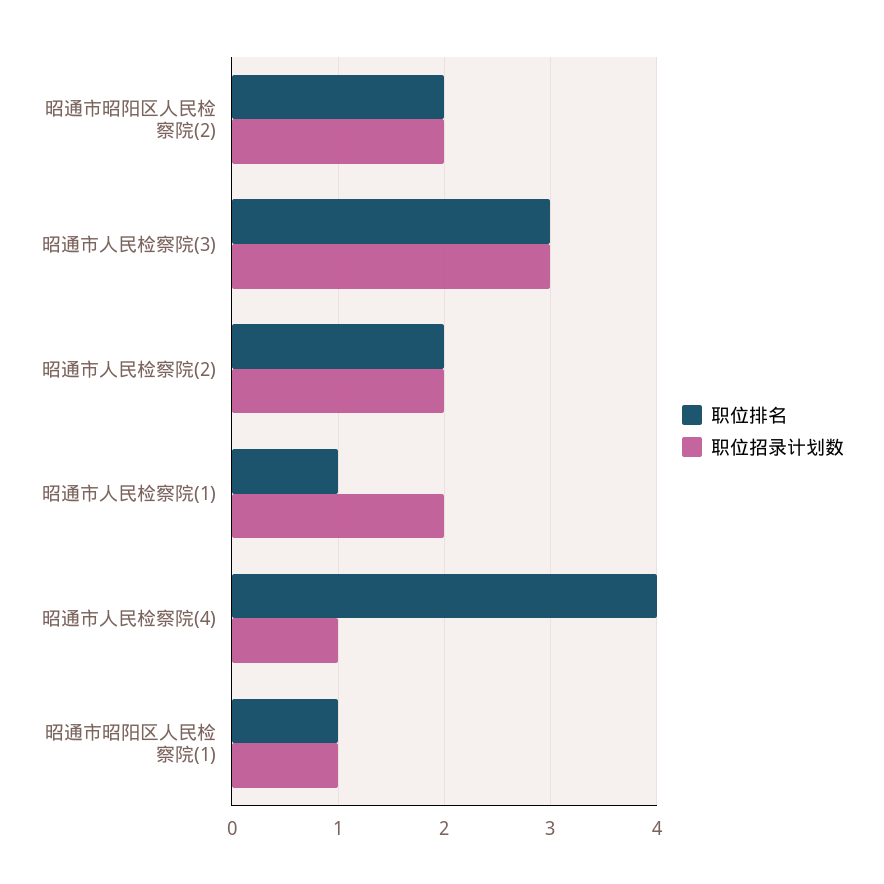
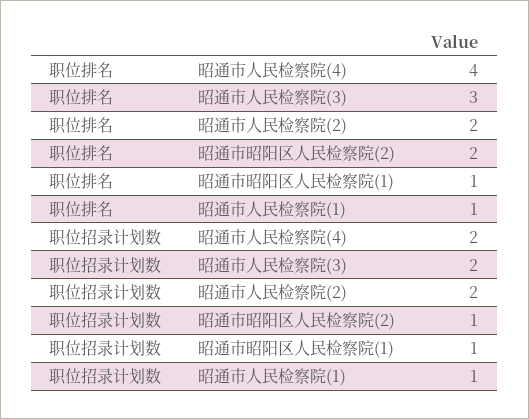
  {
    "职位排名": {
      "昭通市昭阳区人民检察院(2)": 2,
      "昭通市人民检察院(3)": 3,
      "昭通市人民检察院(2)": 2,
      "昭通市人民检察院(1)": 1,
      "昭通市人民检察院(4)": 4,
      "昭通市昭阳区人民检察院(1)": 1
    },
    "职位招录计划数": {
-     "昭通市昭阳区人民检察院(2)": 2,
+     "昭通市昭阳区人民检察院(2)": 1,
-     "昭通市人民检察院(3)": 3,
+     "昭通市人民检察院(3)": 2,
      "昭通市人民检察院(2)": 2,
-     "昭通市人民检察院(1)": 2,
+     "昭通市人民检察院(1)": 1,
-     "昭通市人民检察院(4)": 1,
+     "昭通市人民检察院(4)": 2,
      "昭通市昭阳区人民检察院(1)": 1
    }
  }

